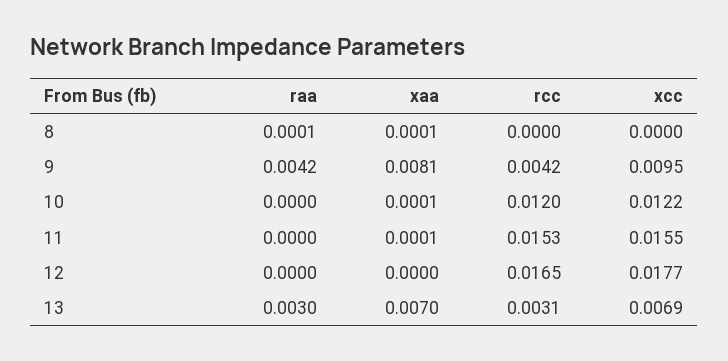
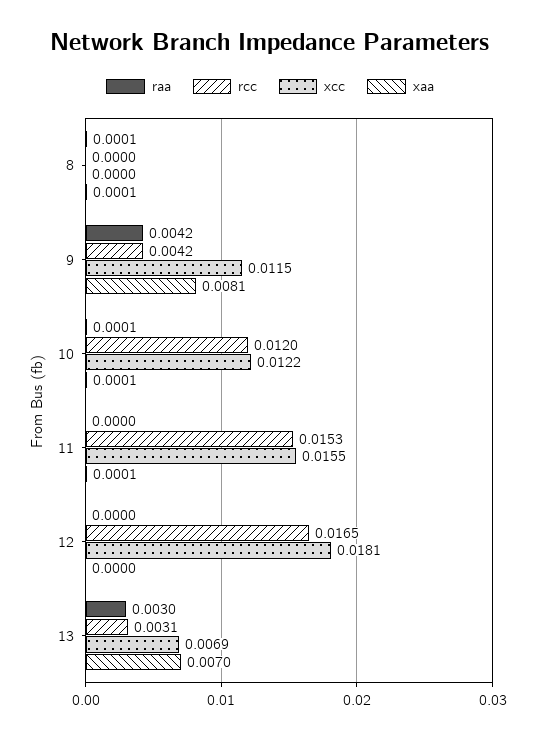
  {
    "raa": {
      "8": 0.0001,
      "9": 0.0042,
-     "10": 0,
+     "10": 0.0001,
      "11": 0,
      "12": 0,
      "13": 0.003
    },
    "xaa": {
      "8": 0.0001,
      "9": 0.0081,
      "10": 0.0001,
      "11": 0.0001,
      "12": 0,
      "13": 0.007
    },
    "rcc": {
      "8": 0,
      "9": 0.0042,
      "10": 0.012,
      "11": 0.0153,
      "12": 0.0165,
      "13": 0.0031
    },
    "xcc": {
      "8": 0,
-     "9": 0.0095,
+     "9": 0.0115,
      "10": 0.0122,
      "11": 0.0155,
-     "12": 0.0177,
+     "12": 0.0181,
      "13": 0.0069
    }
  }

